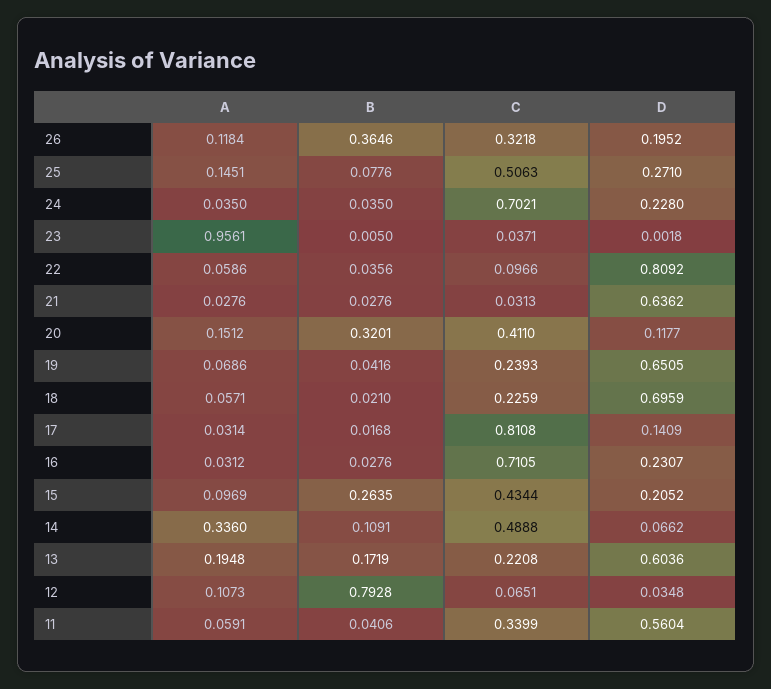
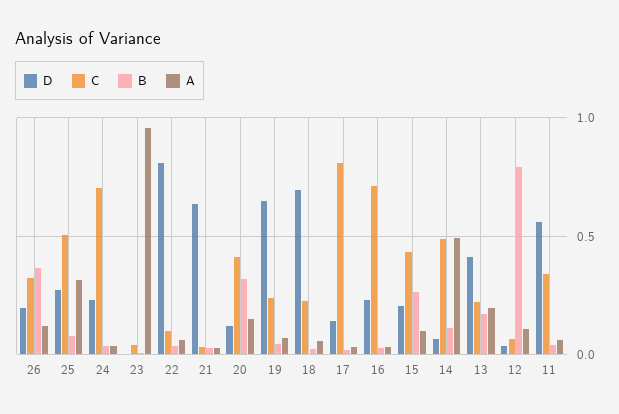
  {
    "A": {
      "26": 0.1184,
-     "25": 0.1451,
+     "25": 0.3,
      "24": 0.035,
      "23": 0.9561,
      "22": 0.0586,
      "21": 0.0276,
      "20": 0.1512,
      "19": 0.0686,
      "18": 0.0571,
      "17": 0.0314,
      "16": 0.0312,
      "15": 0.0969,
-     "14": 0.336,
+     "14": 0.5,
      "13": 0.1948,
      "12": 0.1073,
      "11": 0.0591
    },
    "B": {
      "26": 0.3646,
      "25": 0.0776,
      "24": 0.035,
      "23": 0.005,
      "22": 0.0356,
      "21": 0.0276,
      "20": 0.3201,
      "19": 0.0416,
      "18": 0.021,
      "17": 0.0168,
      "16": 0.0276,
      "15": 0.2635,
      "14": 0.1091,
      "13": 0.1719,
      "12": 0.7928,
      "11": 0.0406
    },
    "C": {
      "26": 0.3218,
      "25": 0.5063,
      "24": 0.7021,
      "23": 0.0371,
      "22": 0.0966,
      "21": 0.0313,
      "20": 0.411,
      "19": 0.2393,
      "18": 0.2259,
      "17": 0.8108,
      "16": 0.7105,
      "15": 0.4344,
      "14": 0.4888,
      "13": 0.2208,
      "12": 0.0651,
      "11": 0.3399
    },
    "D": {
      "26": 0.1952,
      "25": 0.271,
      "24": 0.228,
      "23": 0.0018,
      "22": 0.8092,
      "21": 0.6362,
      "20": 0.1177,
      "19": 0.6505,
      "18": 0.6959,
      "17": 0.1409,
      "16": 0.2307,
      "15": 0.2052,
      "14": 0.0662,
-     "13": 0.6036,
+     "13": 0.4,
      "12": 0.0348,
      "11": 0.5604
    }
  }

